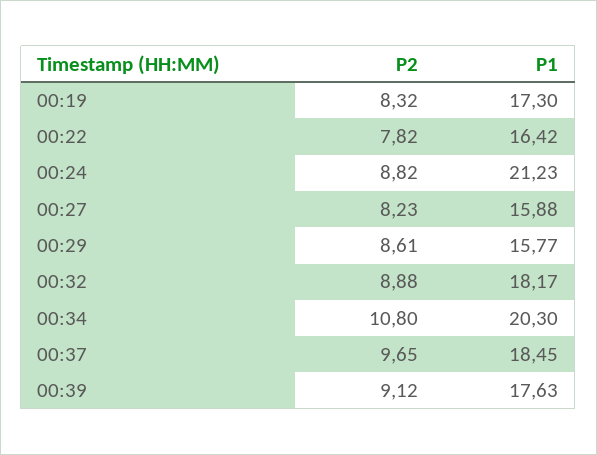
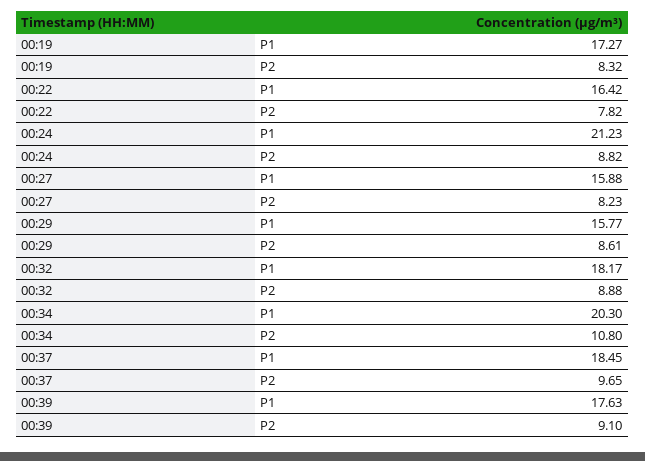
  {
    "P2": {
      "00:19": 8.32,
      "00:22": 7.82,
      "00:24": 8.82,
      "00:27": 8.23,
      "00:29": 8.61,
      "00:32": 8.88,
      "00:34": 10.8,
      "00:37": 9.65,
-     "00:39": 9.12
+     "00:39": 9.1
    },
    "P1": {
-     "00:19": 17.3,
+     "00:19": 17.27,
      "00:22": 16.42,
      "00:24": 21.23,
      "00:27": 15.88,
      "00:29": 15.77,
      "00:32": 18.17,
      "00:34": 20.3,
      "00:37": 18.45,
      "00:39": 17.63
    }
  }

